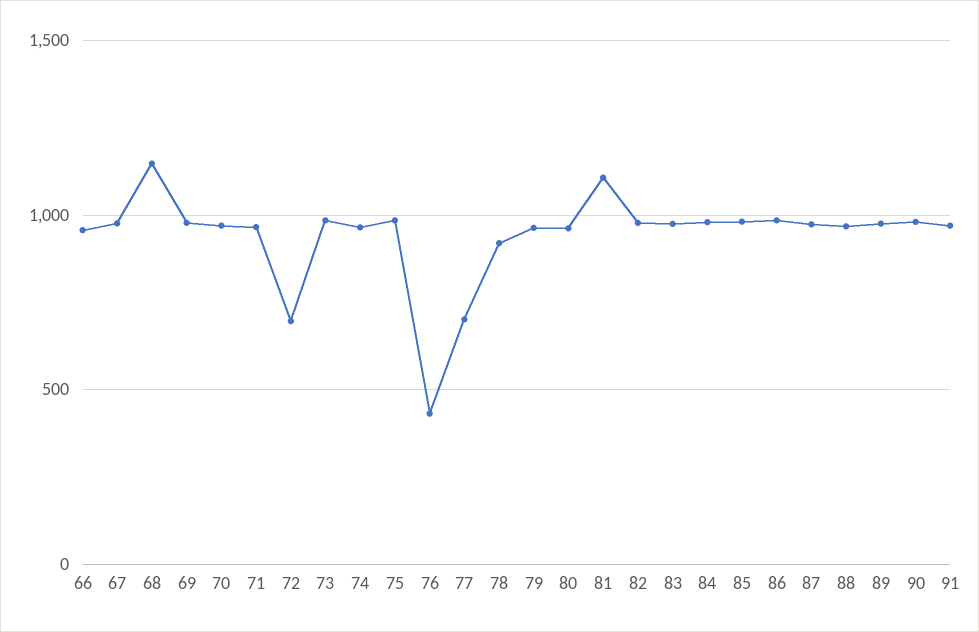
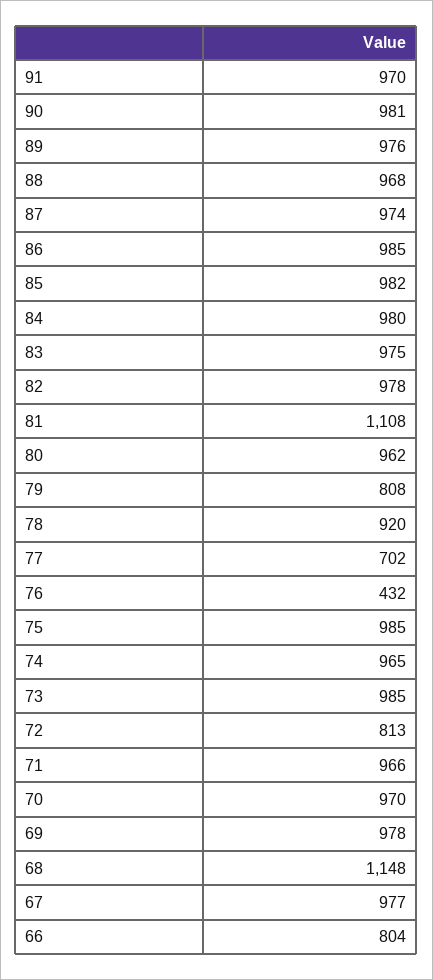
  {
-   "66": 950,
+   "66": 804,
    "67": 977,
    "68": 1148,
    "69": 978,
    "70": 970,
    "71": 966,
-   "72": 700,
+   "72": 813,
    "73": 985,
    "74": 965,
    "75": 985,
    "76": 432,
    "77": 702,
    "78": 920,
-   "79": 950,
+   "79": 808,
    "80": 962,
    "81": 1108,
    "82": 978,
    "83": 975,
    "84": 980,
    "85": 982,
    "86": 985,
    "87": 974,
    "88": 968,
    "89": 976,
    "90": 981,
    "91": 970
  }

